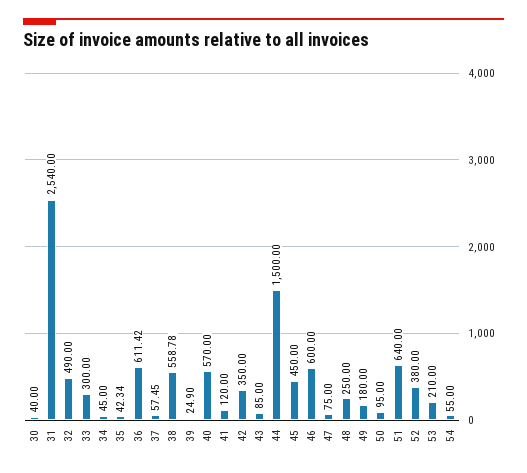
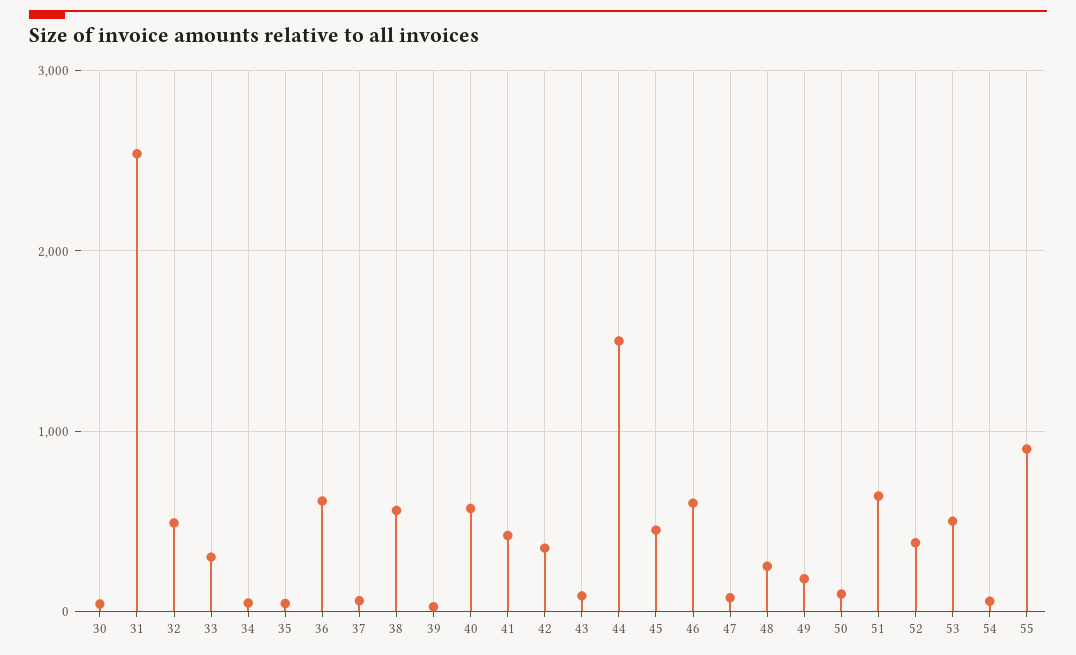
  {
    "30": 40,
    "31": 2540,
    "32": 490,
    "33": 300,
    "34": 45,
    "35": 42.34,
    "36": 611.42,
    "37": 57.45,
    "38": 558.78,
    "39": 24.9,
    "40": 570,
-   "41": 120,
+   "41": 400,
    "42": 350,
    "43": 85,
    "44": 1500,
    "45": 450,
    "46": 600,
    "47": 75,
    "48": 250,
    "49": 180,
    "50": 95,
    "51": 640,
    "52": 380,
-   "53": 210,
+   "53": 500,
-   "54": 55
+   "54": 55,
+   "55": 900
  }

